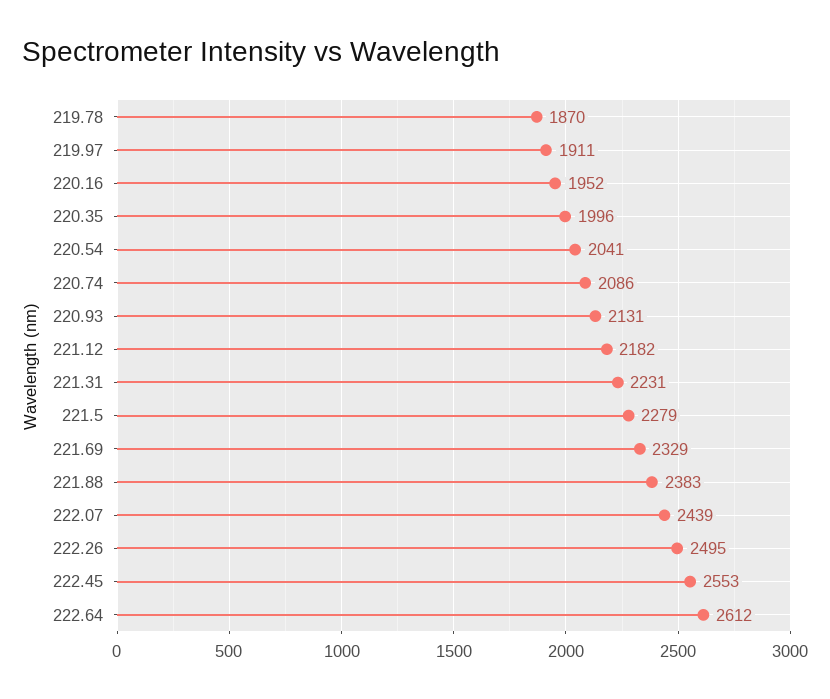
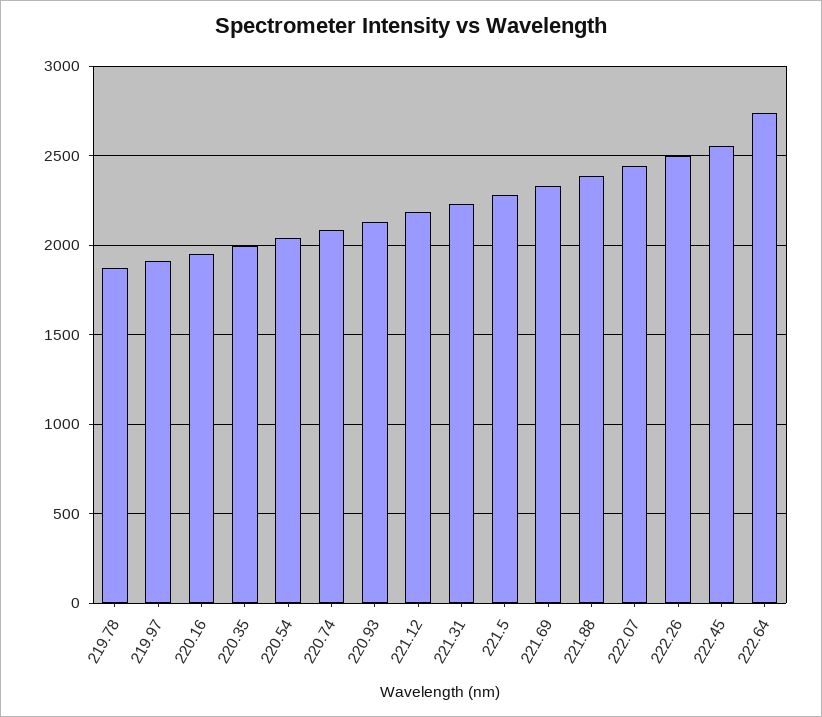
  {
    "219.78": 1870,
    "219.97": 1911,
    "220.16": 1952,
    "220.35": 1996,
    "220.54": 2041,
    "220.74": 2086,
    "220.93": 2131,
    "221.12": 2182,
    "221.31": 2231,
    "221.5": 2279,
    "221.69": 2329,
    "221.88": 2383,
    "222.07": 2439,
    "222.26": 2495,
    "222.45": 2553,
-   "222.64": 2612
+   "222.64": 2750
  }

